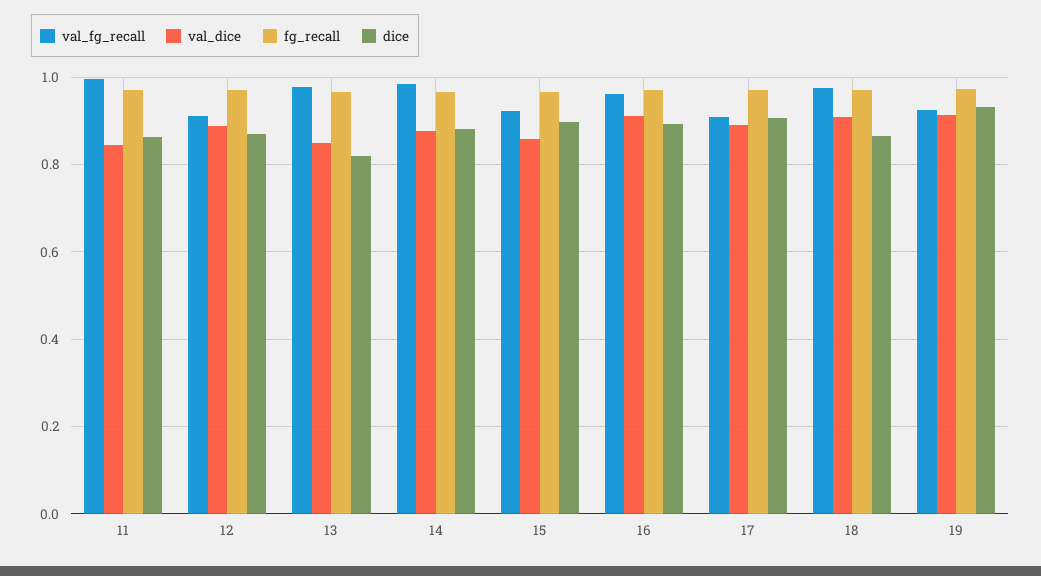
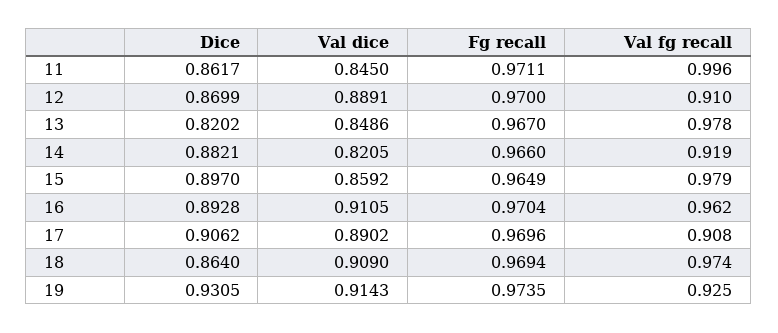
  {
    "val_fg_recall": {
      "11": 0.996,
      "12": 0.91,
      "13": 0.978,
-     "14": 0.98,
+     "14": 0.919,
-     "15": 0.92,
+     "15": 0.979,
      "16": 0.962,
      "17": 0.908,
      "18": 0.974,
      "19": 0.925
    },
    "val_dice": {
      "11": 0.845,
      "12": 0.8891,
      "13": 0.8486,
-     "14": 0.88,
+     "14": 0.8205,
      "15": 0.8592,
      "16": 0.9105,
      "17": 0.8902,
      "18": 0.909,
      "19": 0.9143
    },
    "fg_recall": {
      "11": 0.9711,
      "12": 0.97,
      "13": 0.967,
      "14": 0.966,
      "15": 0.9649,
      "16": 0.9704,
      "17": 0.9696,
      "18": 0.9694,
      "19": 0.9735
    },
    "dice": {
      "11": 0.8617,
      "12": 0.8699,
      "13": 0.8202,
      "14": 0.8821,
      "15": 0.897,
      "16": 0.8928,
      "17": 0.9062,
      "18": 0.864,
      "19": 0.9305
    }
  }

